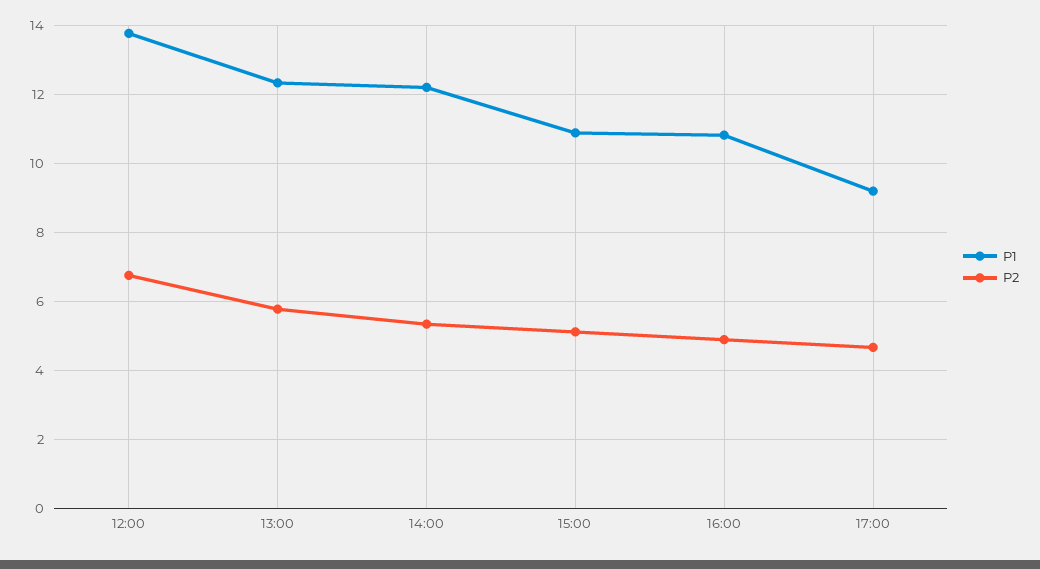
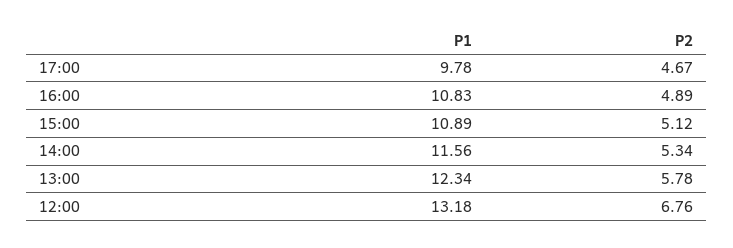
  {
    "P1": {
-     "12:00": 13.8,
+     "12:00": 13.18,
      "13:00": 12.34,
-     "14:00": 12.2,
+     "14:00": 11.56,
      "15:00": 10.89,
      "16:00": 10.83,
-     "17:00": 9.2
+     "17:00": 9.78
    },
    "P2": {
      "12:00": 6.76,
      "13:00": 5.78,
      "14:00": 5.34,
      "15:00": 5.12,
      "16:00": 4.89,
      "17:00": 4.67
    }
  }

